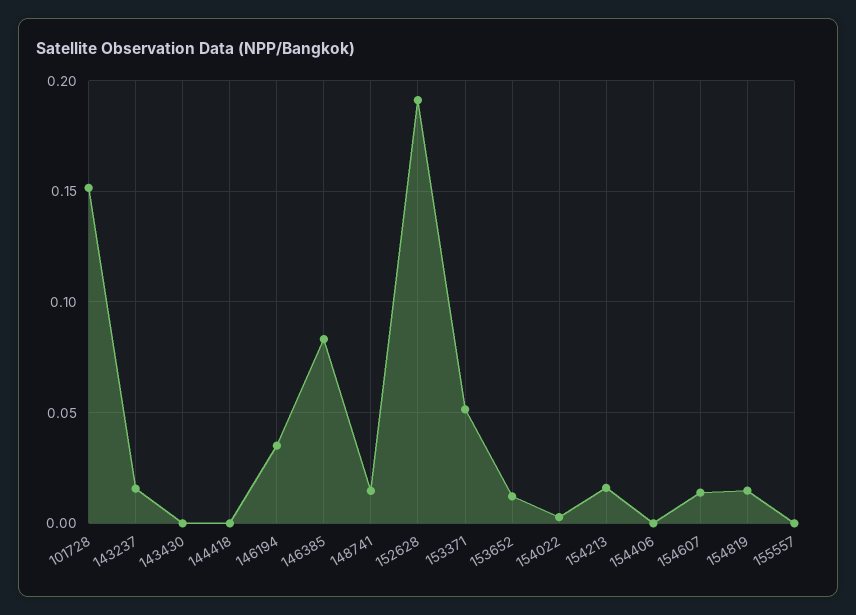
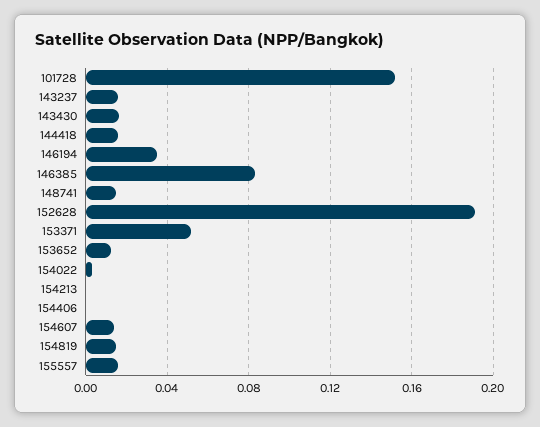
  {
    "101728": 0.15,
    "143237": 0.015,
-   "143430": 0,
+   "143430": 0.015,
-   "144418": 0,
+   "144418": 0.015,
    "146194": 0.035,
    "146385": 0.085,
    "148741": 0.015,
    "152628": 0.19,
    "153371": 0.05,
    "153652": 0.01,
    "154022": 0.005,
-   "154213": 0.015,
+   "154213": 0,
    "154406": 0,
    "154607": 0.015,
    "154819": 0.015,
-   "155557": 0
+   "155557": 0.015
  }

